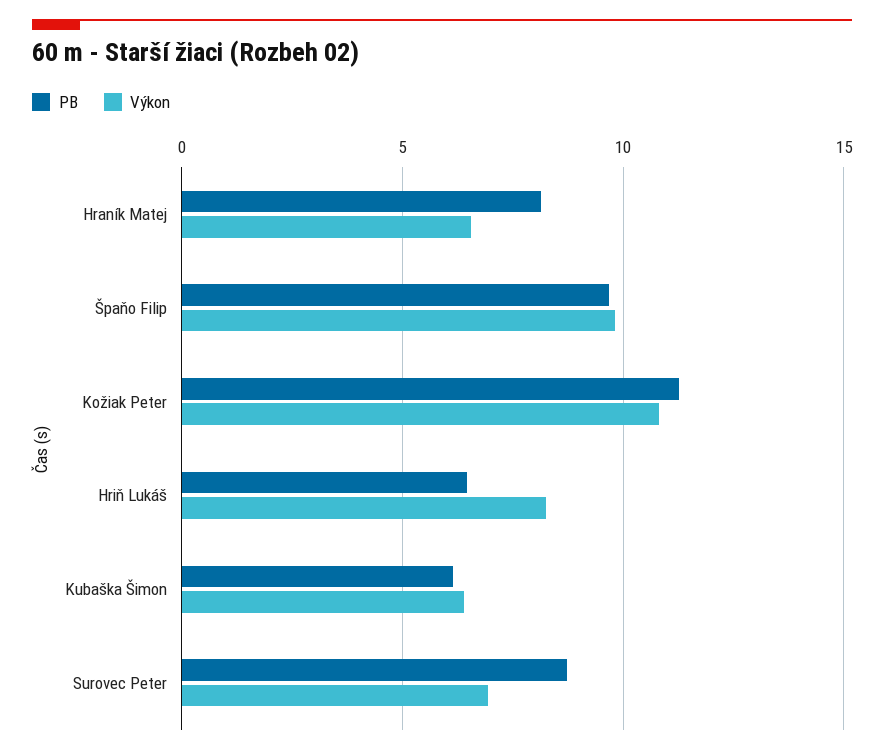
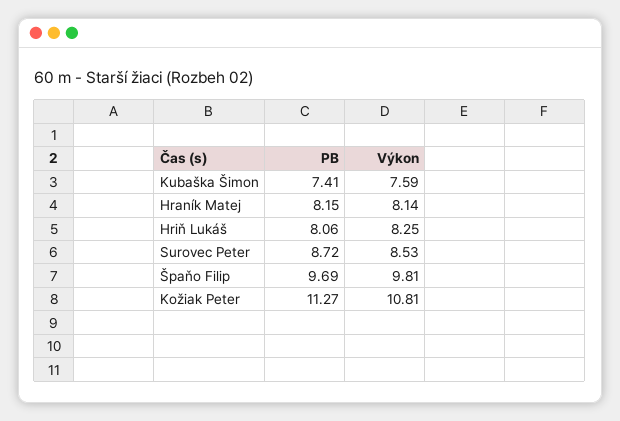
  {
    "PB": {
      "Hraník Matej": 8.15,
      "Špaňo Filip": 9.69,
      "Kožiak Peter": 11.27,
-     "Hriň Lukáš": 6.5,
+     "Hriň Lukáš": 8.06,
-     "Kubaška Šimon": 6,
+     "Kubaška Šimon": 7.41,
      "Surovec Peter": 8.72
    },
    "Výkon": {
-     "Hraník Matej": 6.5,
+     "Hraník Matej": 8.14,
      "Špaňo Filip": 9.81,
      "Kožiak Peter": 10.81,
      "Hriň Lukáš": 8.25,
-     "Kubaška Šimon": 6.5,
+     "Kubaška Šimon": 7.59,
-     "Surovec Peter": 7
+     "Surovec Peter": 8.53
    }
  }

